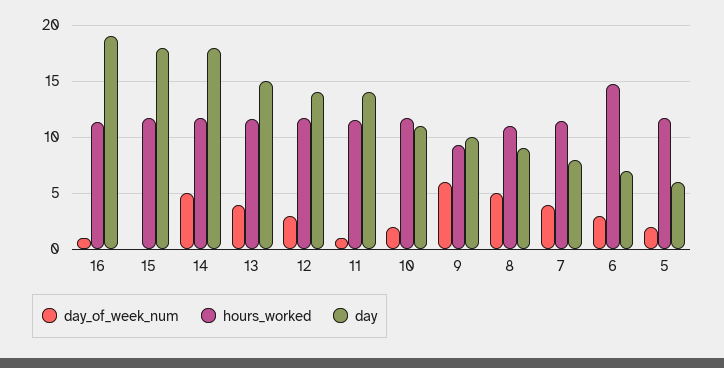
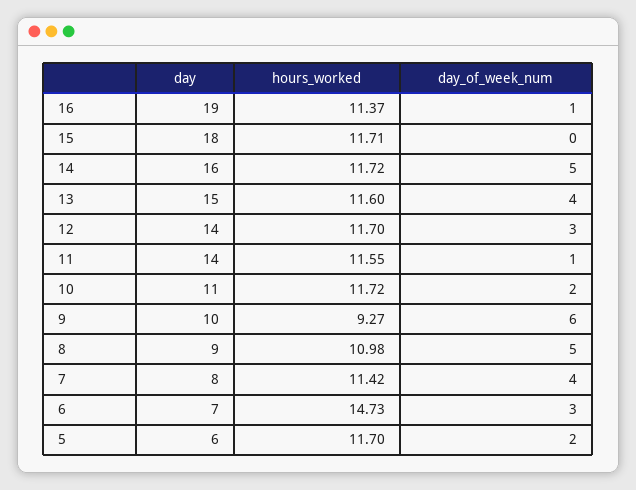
  {
    "day_of_week_num": {
      "16": 1,
      "15": 0,
      "14": 5,
      "13": 4,
      "12": 3,
      "11": 1,
      "10": 2,
      "9": 6,
      "8": 5,
      "7": 4,
      "6": 3,
      "5": 2
    },
    "hours_worked": {
      "16": 11.37,
      "15": 11.71,
      "14": 11.72,
      "13": 11.6,
      "12": 11.7,
      "11": 11.55,
      "10": 11.72,
      "9": 9.27,
      "8": 10.98,
      "7": 11.42,
      "6": 14.73,
      "5": 11.7
    },
    "day": {
      "16": 19,
      "15": 18,
-     "14": 18,
+     "14": 16,
      "13": 15,
      "12": 14,
      "11": 14,
      "10": 11,
      "9": 10,
      "8": 9,
      "7": 8,
      "6": 7,
      "5": 6
    }
  }

